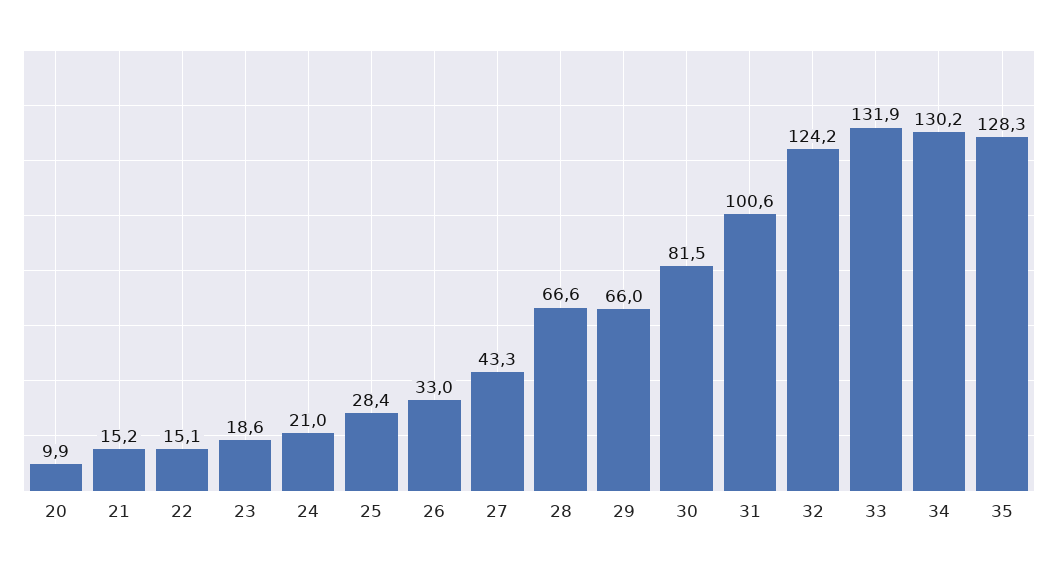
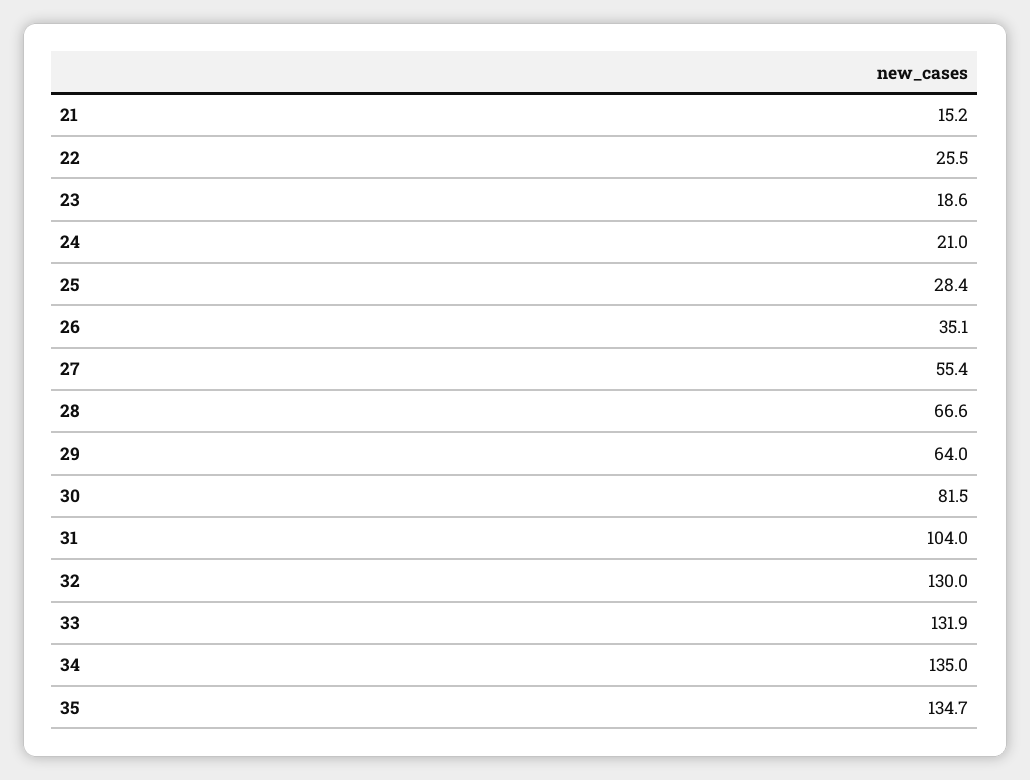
  {
-   "20": 9.9,
    "21": 15.2,
-   "22": 15.1,
+   "22": 25.5,
    "23": 18.6,
    "24": 21,
    "25": 28.4,
-   "26": 33,
+   "26": 35.1,
-   "27": 43.3,
+   "27": 55.4,
    "28": 66.6,
-   "29": 66,
+   "29": 64,
    "30": 81.5,
-   "31": 100.6,
+   "31": 104,
-   "32": 124.2,
+   "32": 130,
    "33": 131.9,
-   "34": 130.2,
+   "34": 135,
-   "35": 128.3
+   "35": 134.7
  }

